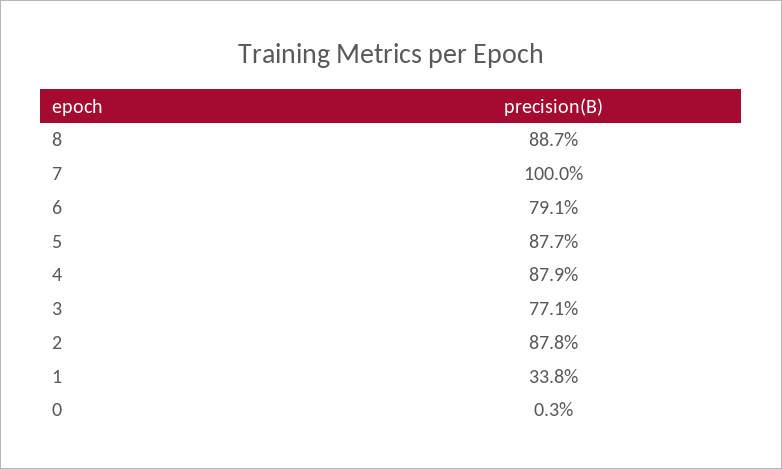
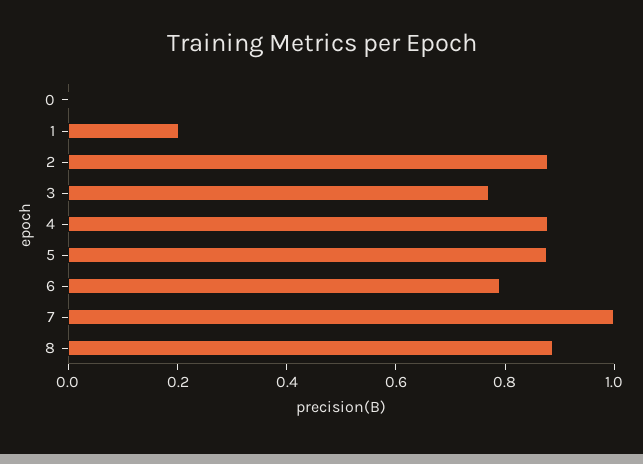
  {
    "8": 0.887,
    "7": 1,
    "6": 0.791,
    "5": 0.877,
    "4": 0.879,
    "3": 0.771,
    "2": 0.878,
-   "1": 0.338,
+   "1": 0.2,
    "0": 0.003
  }

